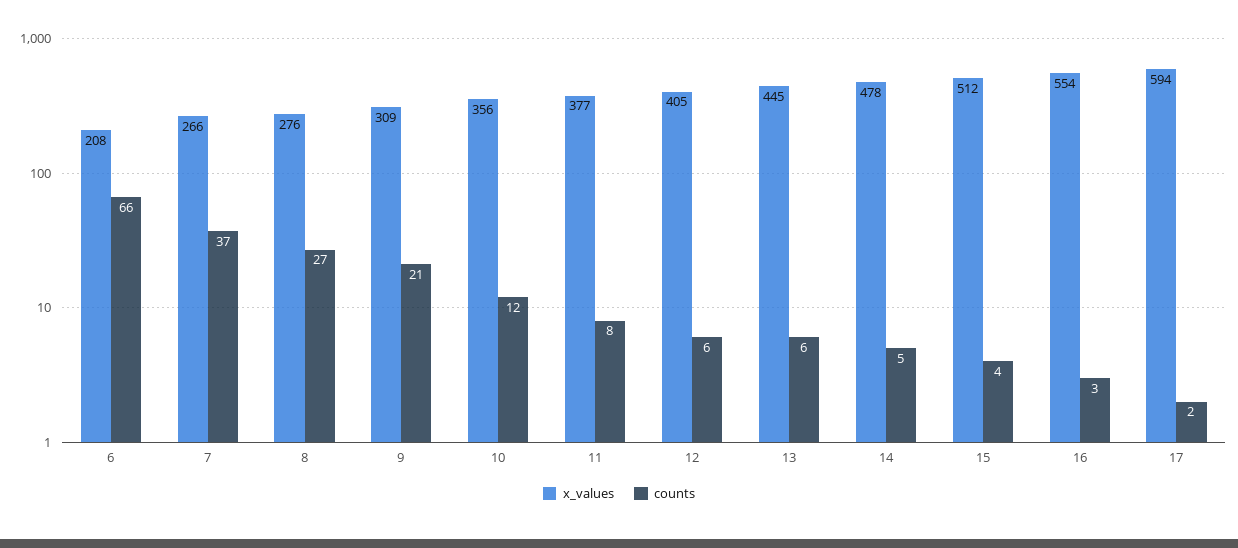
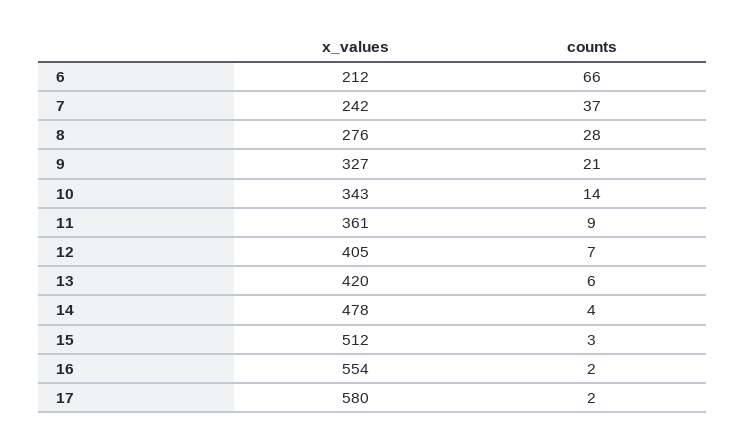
  {
    "x_values": {
-     "6": 208,
+     "6": 212,
-     "7": 266,
+     "7": 242,
      "8": 276,
-     "9": 309,
+     "9": 327,
-     "10": 356,
+     "10": 343,
-     "11": 377,
+     "11": 361,
      "12": 405,
-     "13": 445,
+     "13": 420,
      "14": 478,
      "15": 512,
      "16": 554,
-     "17": 594
+     "17": 580
    },
    "counts": {
      "6": 66,
      "7": 37,
-     "8": 27,
+     "8": 28,
      "9": 21,
-     "10": 12,
+     "10": 14,
-     "11": 8,
+     "11": 9,
-     "12": 6,
+     "12": 7,
      "13": 6,
-     "14": 5,
+     "14": 4,
-     "15": 4,
+     "15": 3,
-     "16": 3,
+     "16": 2,
      "17": 2
    }
  }

